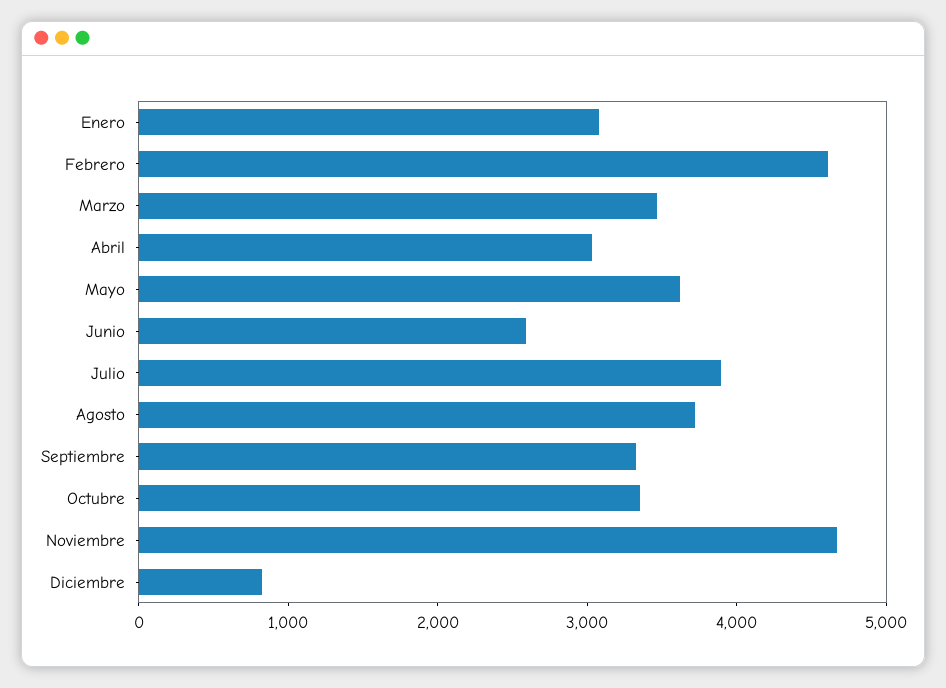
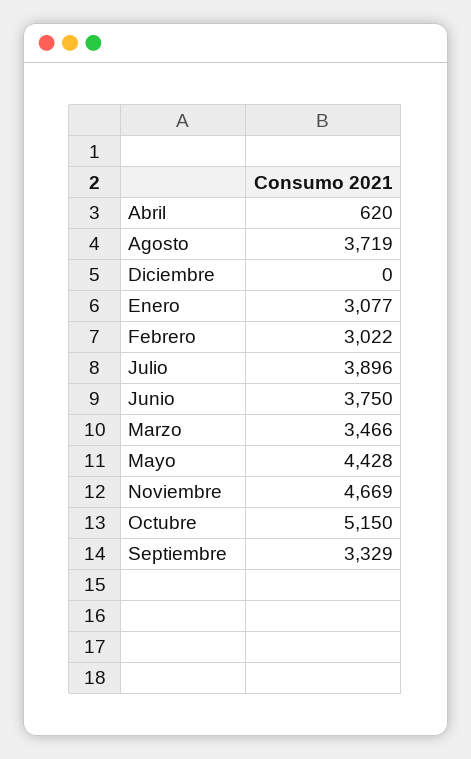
  {
    "Enero": 3077,
-   "Febrero": 4600,
+   "Febrero": 3022,
    "Marzo": 3466,
-   "Abril": 3000,
+   "Abril": 620,
-   "Mayo": 3600,
+   "Mayo": 4428,
-   "Junio": 2600,
+   "Junio": 3750,
    "Julio": 3896,
    "Agosto": 3719,
    "Septiembre": 3329,
-   "Octubre": 3400,
+   "Octubre": 5150,
    "Noviembre": 4669,
-   "Diciembre": 800
+   "Diciembre": 0
  }

